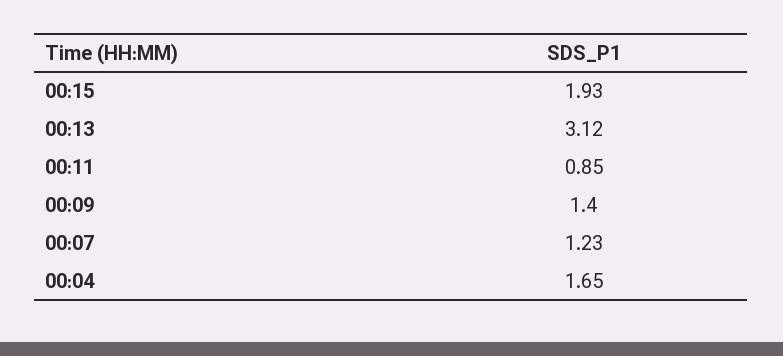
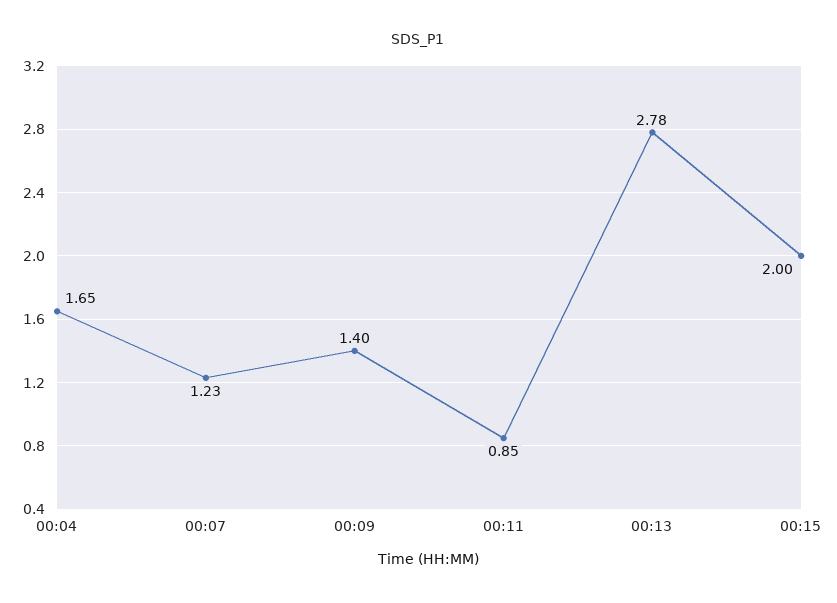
  {
-   "00:15": 1.93,
+   "00:15": 2,
-   "00:13": 3.12,
+   "00:13": 2.78,
    "00:11": 0.85,
    "00:09": 1.4,
    "00:07": 1.23,
    "00:04": 1.65
  }

